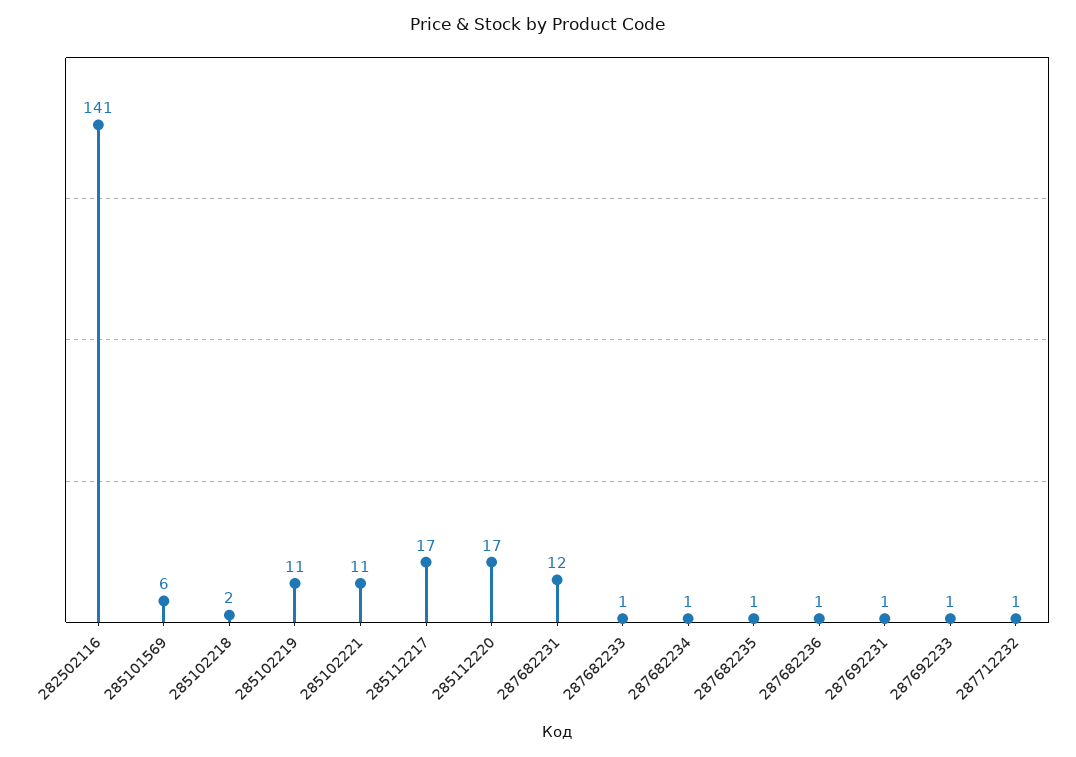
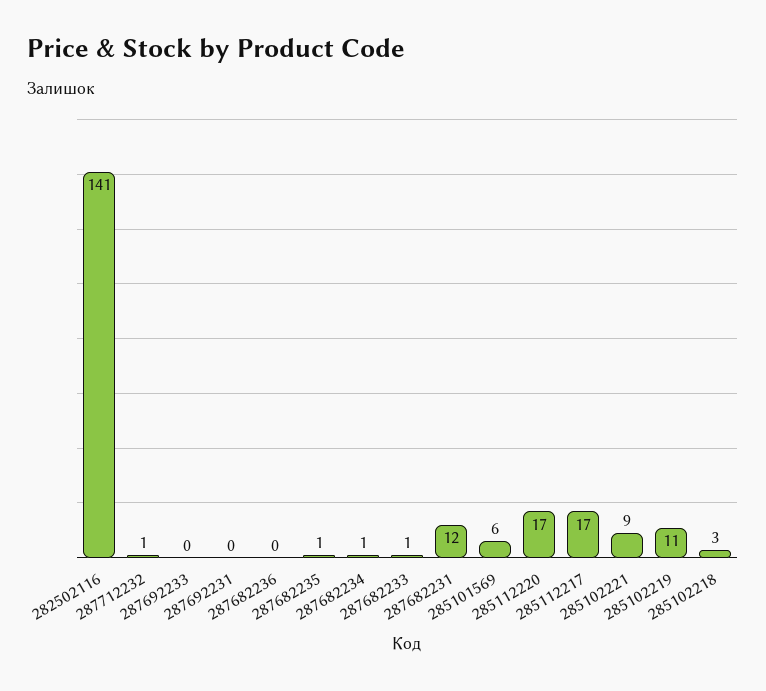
  {
    "282502116": 141,
    "285101569": 6,
-   "285102218": 2,
+   "285102218": 3,
    "285102219": 11,
-   "285102221": 11,
+   "285102221": 9,
    "285112217": 17,
    "285112220": 17,
    "287682231": 12,
    "287682233": 1,
    "287682234": 1,
    "287682235": 1,
-   "287682236": 1,
+   "287682236": 0,
-   "287692231": 1,
+   "287692231": 0,
-   "287692233": 1,
+   "287692233": 0,
    "287712232": 1
  }

